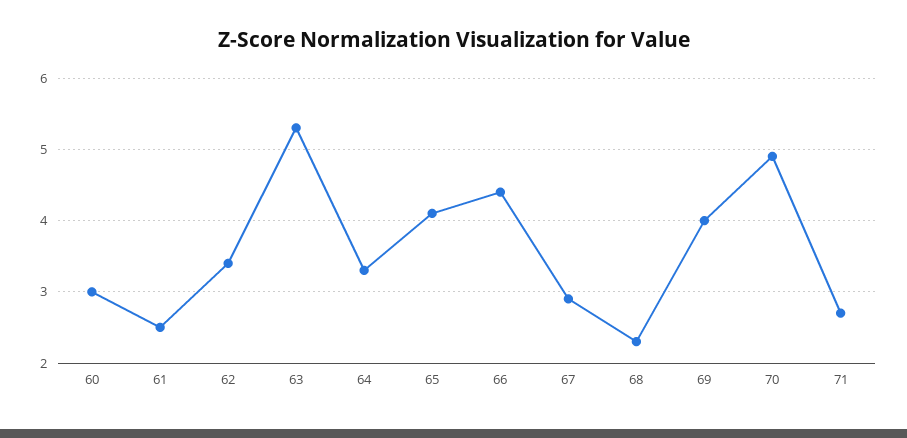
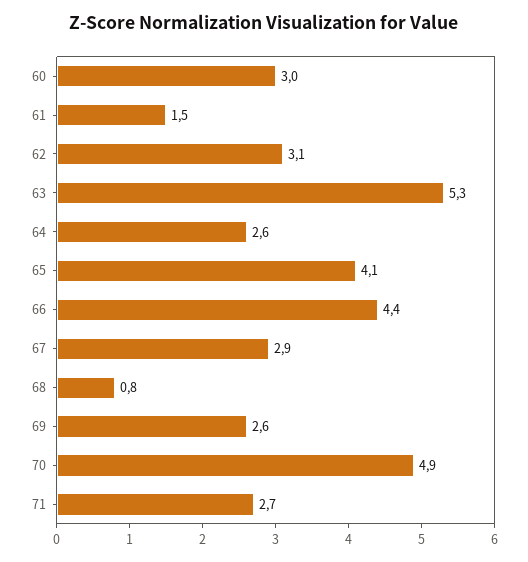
  {
    "60": 3,
-   "61": 2.5,
+   "61": 1.5,
-   "62": 3.4,
+   "62": 3.1,
    "63": 5.3,
-   "64": 3.3,
+   "64": 2.6,
    "65": 4.1,
    "66": 4.4,
    "67": 2.9,
-   "68": 2.3,
+   "68": 0.8,
-   "69": 4,
+   "69": 2.6,
    "70": 4.9,
    "71": 2.7
  }

